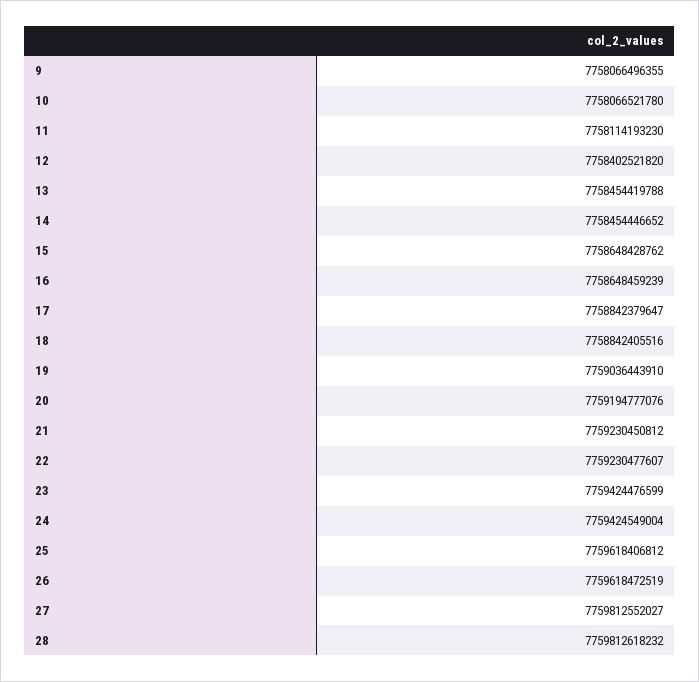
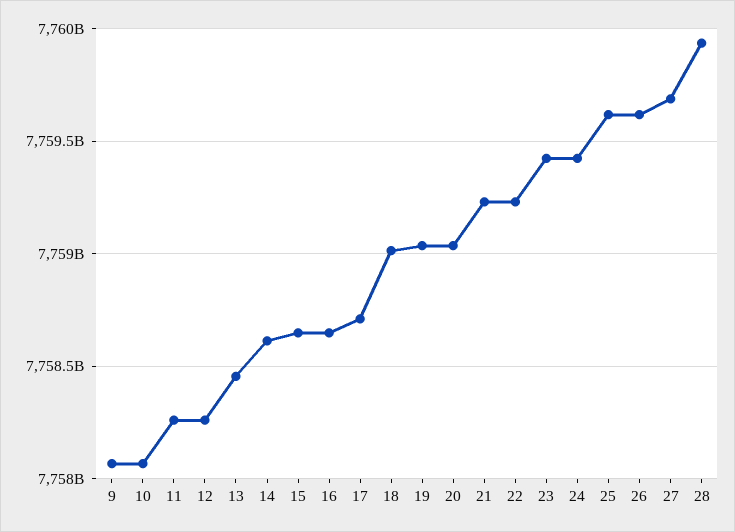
  {
    "9": 7758066496355,
    "10": 7758066521780,
-   "11": 7758114193230,
+   "11": 7758250000000,
-   "12": 7758402521820,
+   "12": 7758250000000,
    "13": 7758454419788,
-   "14": 7758454446652,
+   "14": 7758600000000,
    "15": 7758648428762,
    "16": 7758648459239,
-   "17": 7758842379647,
+   "17": 7758700000000,
-   "18": 7758842405516,
+   "18": 7759000000000,
    "19": 7759036443910,
-   "20": 7759194777076,
+   "20": 7759050000000,
    "21": 7759230450812,
    "22": 7759230477607,
    "23": 7759424476599,
    "24": 7759424549004,
    "25": 7759618406812,
    "26": 7759618472519,
-   "27": 7759812552027,
+   "27": 7759700000000,
-   "28": 7759812618232
+   "28": 7759950000000
  }

